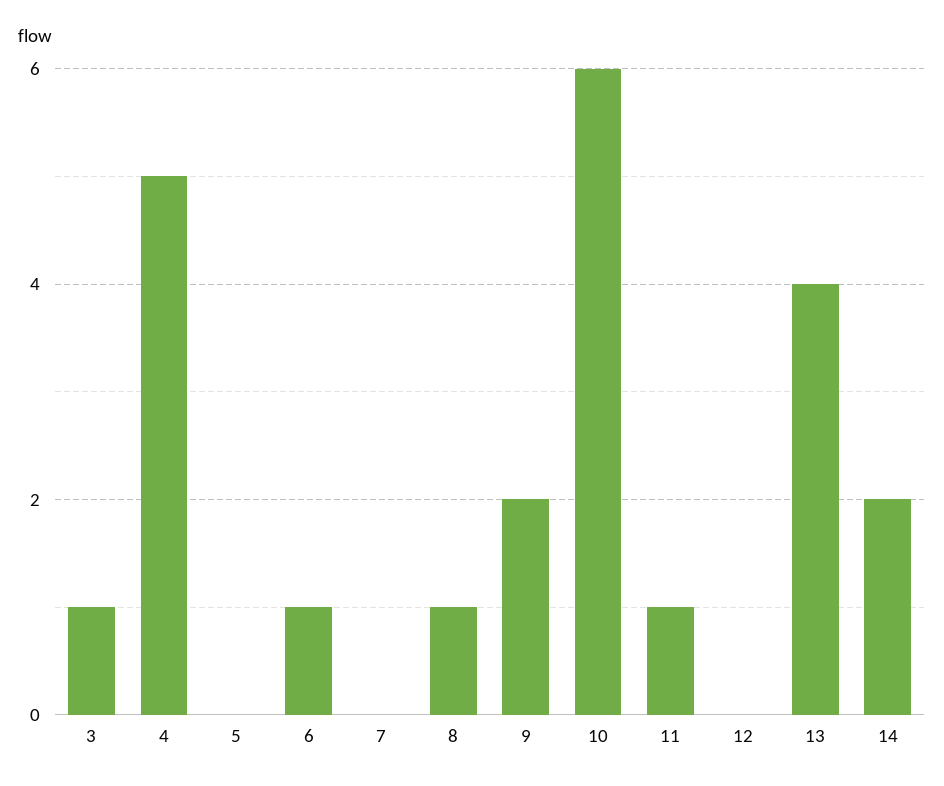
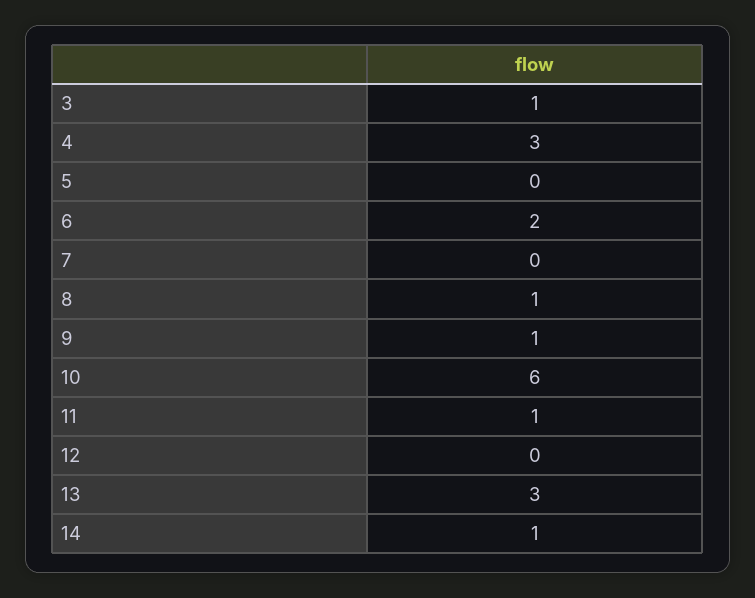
  {
    "3": 1,
-   "4": 5,
+   "4": 3,
    "5": 0,
-   "6": 1,
+   "6": 2,
    "7": 0,
    "8": 1,
-   "9": 2,
+   "9": 1,
    "10": 6,
    "11": 1,
    "12": 0,
-   "13": 4,
+   "13": 3,
-   "14": 2
+   "14": 1
  }

